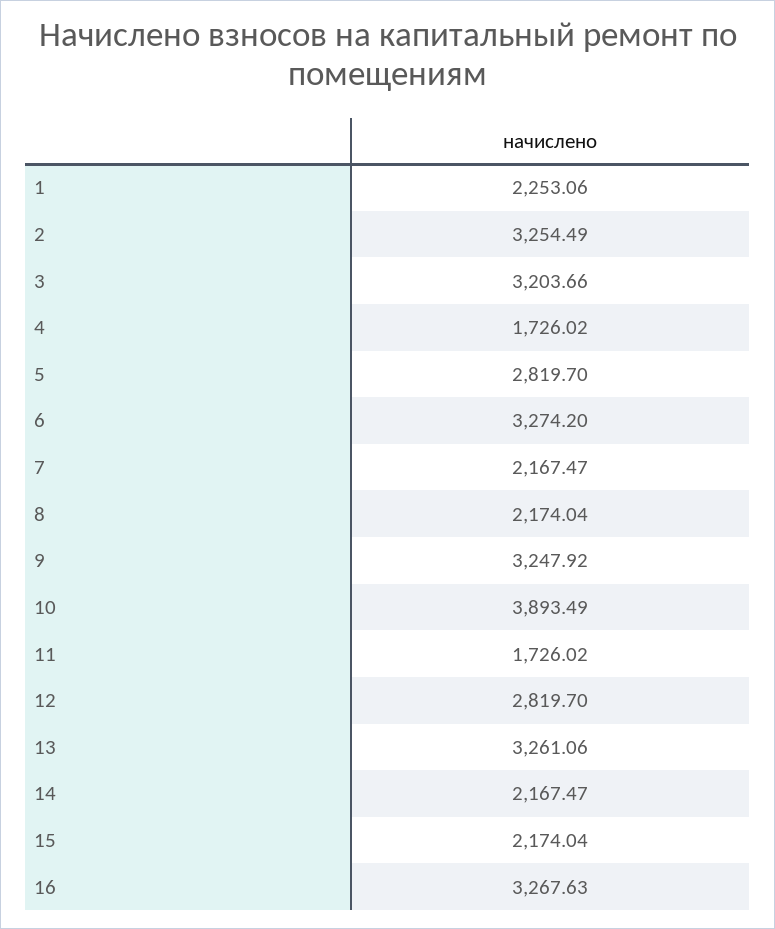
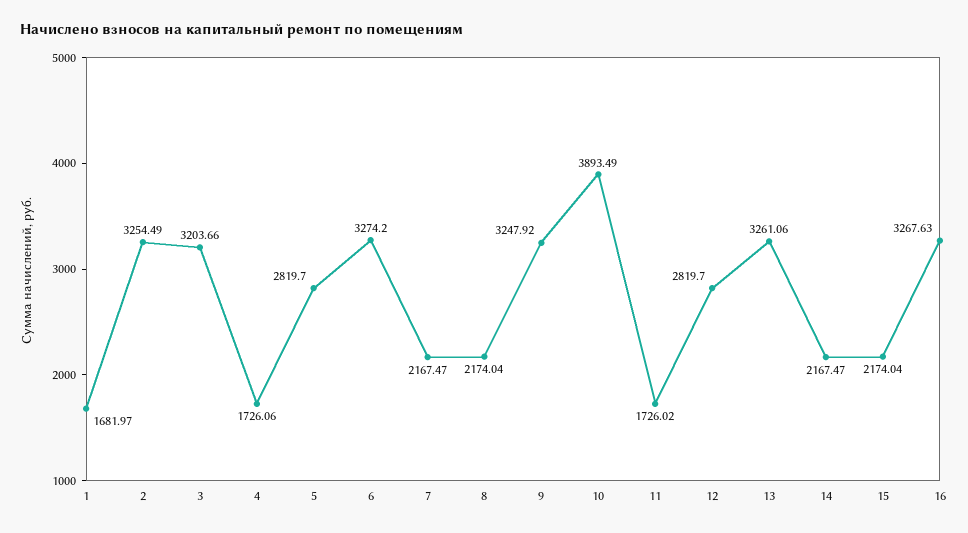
  {
-   "1": 2253.06,
+   "1": 1681.97,
    "2": 3254.49,
    "3": 3203.66,
-   "4": 1726.02,
+   "4": 1726.06,
    "5": 2819.7,
    "6": 3274.2,
    "7": 2167.47,
    "8": 2174.04,
    "9": 3247.92,
    "10": 3893.49,
    "11": 1726.02,
    "12": 2819.7,
    "13": 3261.06,
    "14": 2167.47,
    "15": 2174.04,
    "16": 3267.63
  }

